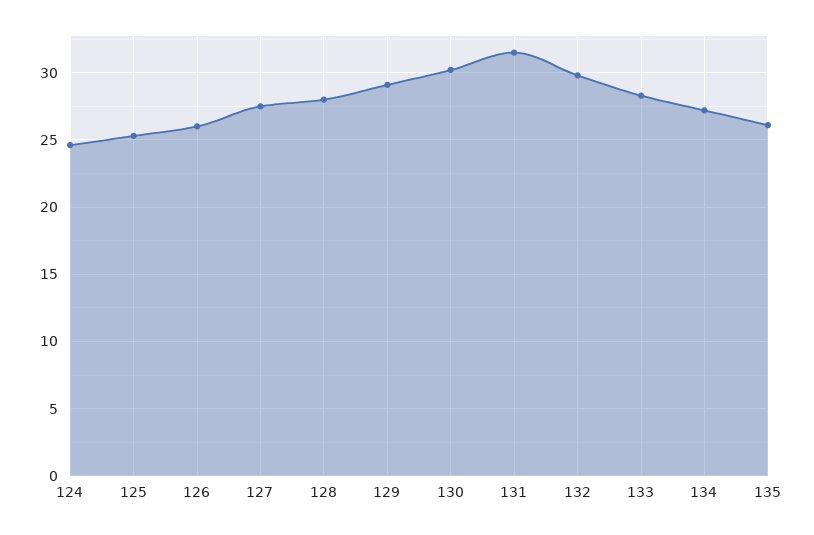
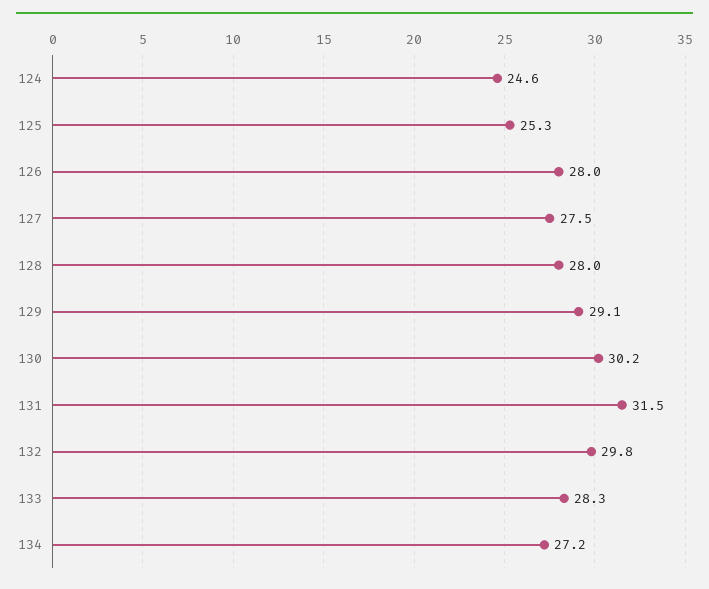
  {
    "124": 24.6,
    "125": 25.3,
-   "126": 26,
+   "126": 28,
    "127": 27.5,
    "128": 28,
    "129": 29.1,
    "130": 30.2,
    "131": 31.5,
    "132": 29.8,
    "133": 28.3,
-   "134": 27.2,
+   "134": 27.2
-   "135": 26
  }

